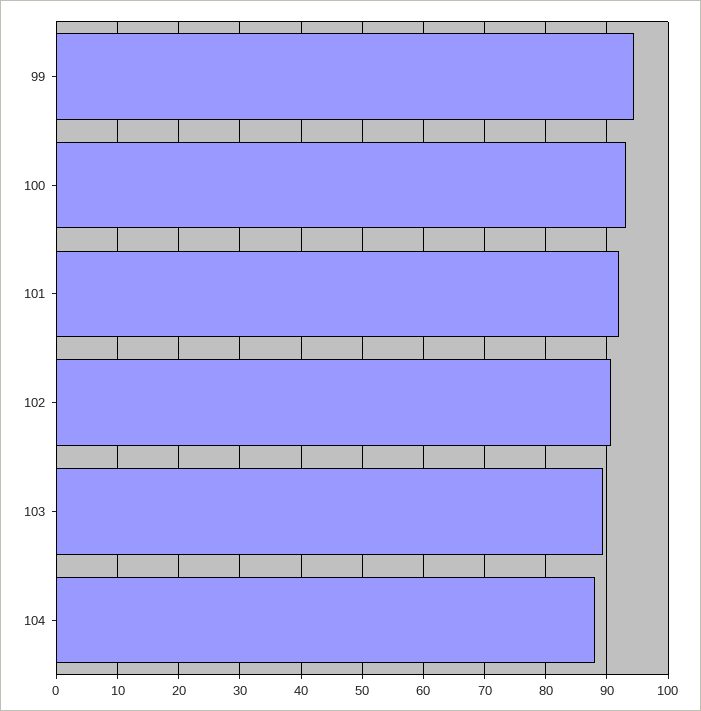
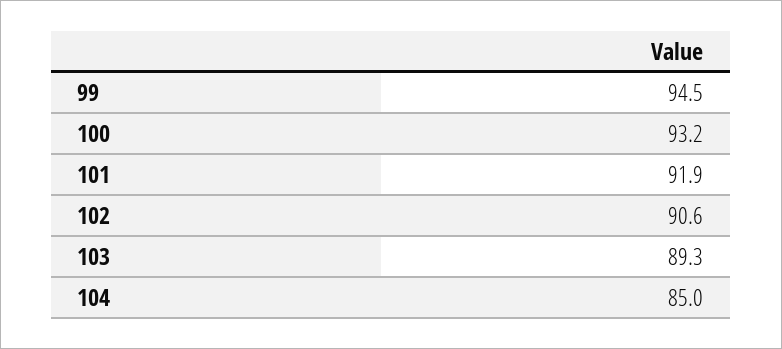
  {
    "99": 94.5,
    "100": 93.2,
    "101": 91.9,
    "102": 90.6,
    "103": 89.3,
-   "104": 88
+   "104": 85
  }

